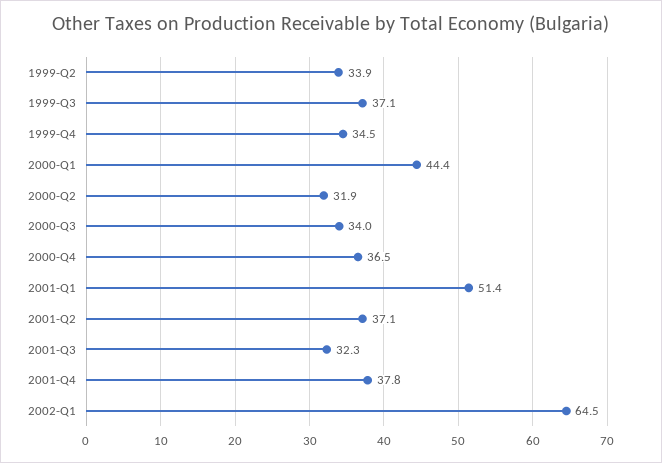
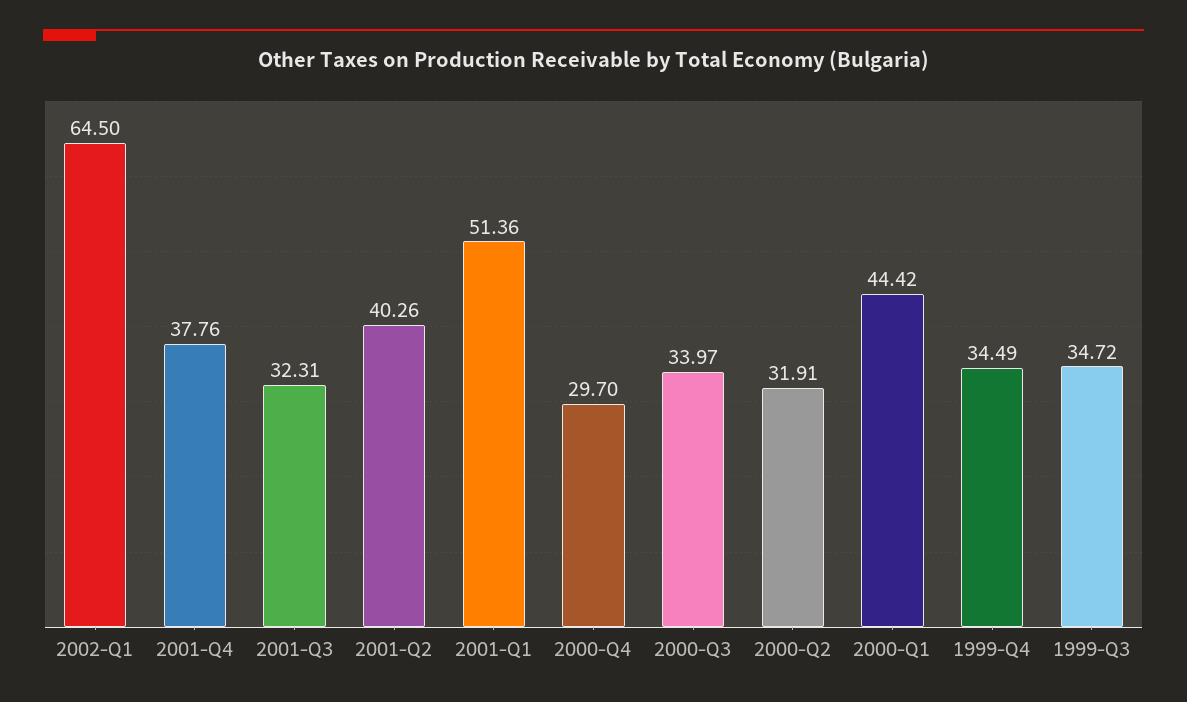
  {
-   "1999-Q2": 33.9,
-   "1999-Q3": 37.1,
+   "1999-Q3": 34.72,
    "1999-Q4": 34.49,
    "2000-Q1": 44.42,
    "2000-Q2": 31.91,
    "2000-Q3": 33.97,
-   "2000-Q4": 36.5,
+   "2000-Q4": 29.7,
    "2001-Q1": 51.36,
-   "2001-Q2": 37.1,
+   "2001-Q2": 40.26,
    "2001-Q3": 32.31,
    "2001-Q4": 37.76,
    "2002-Q1": 64.5
  }

